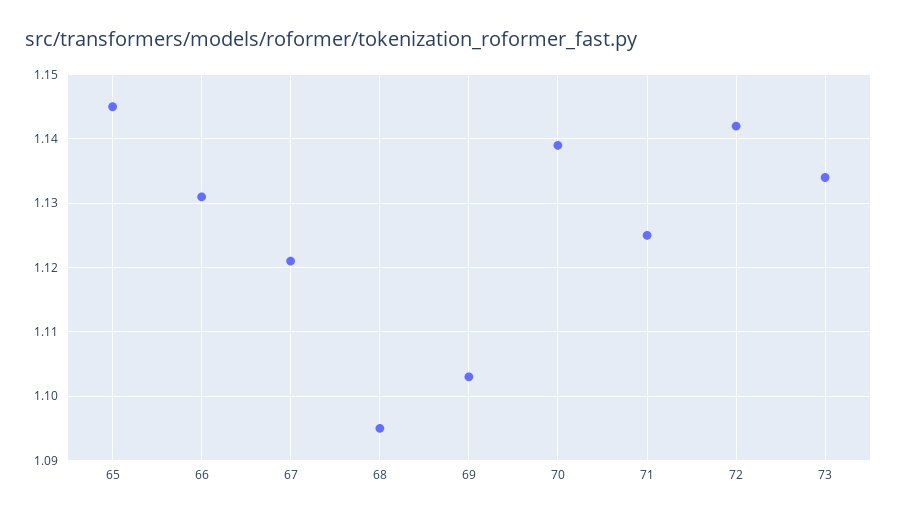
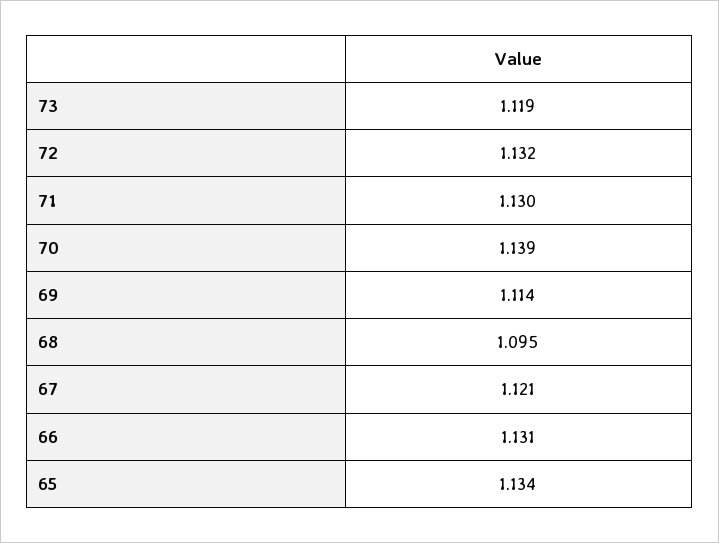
  {
-   "65": 1.145,
+   "65": 1.134,
    "66": 1.131,
    "67": 1.121,
    "68": 1.095,
-   "69": 1.103,
+   "69": 1.114,
    "70": 1.139,
-   "71": 1.125,
+   "71": 1.13,
-   "72": 1.142,
+   "72": 1.132,
-   "73": 1.134
+   "73": 1.119
  }

